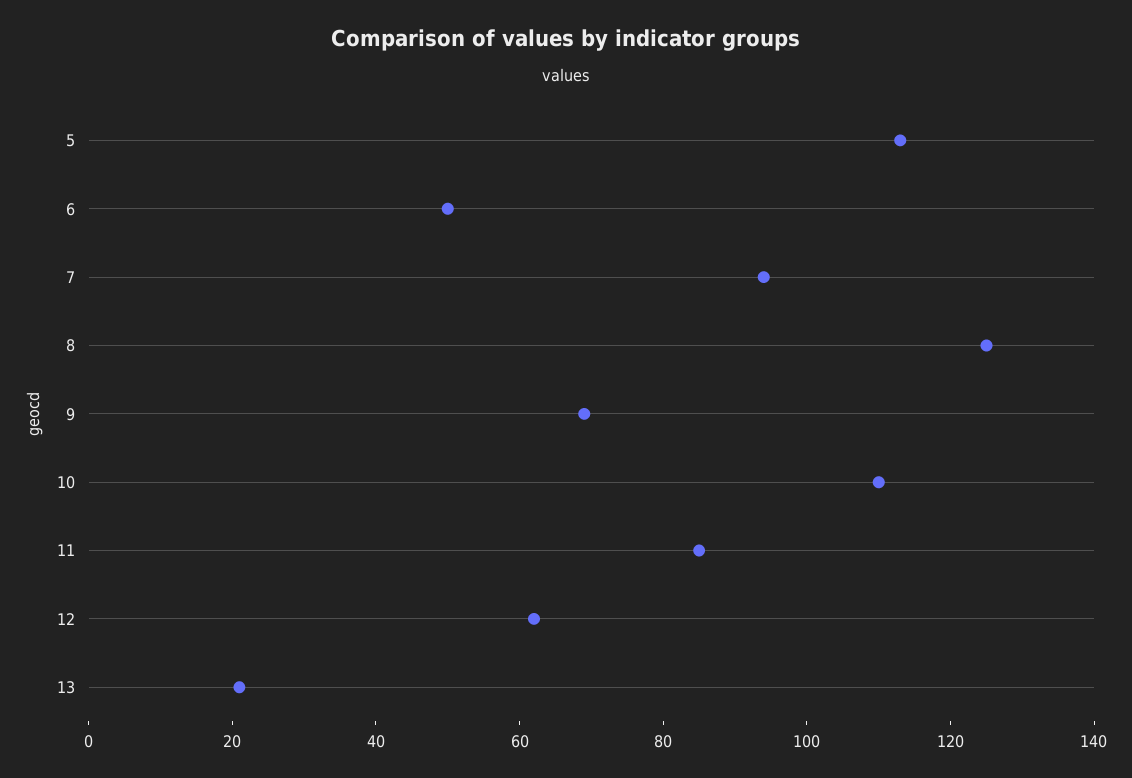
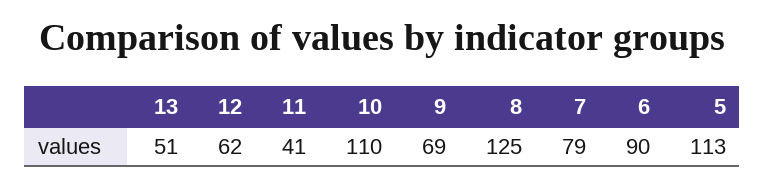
  {
    "5": 113,
-   "6": 50,
+   "6": 90,
-   "7": 95,
+   "7": 79,
    "8": 125,
    "9": 69,
    "10": 110,
-   "11": 85,
+   "11": 41,
    "12": 62,
-   "13": 20
+   "13": 51
  }

